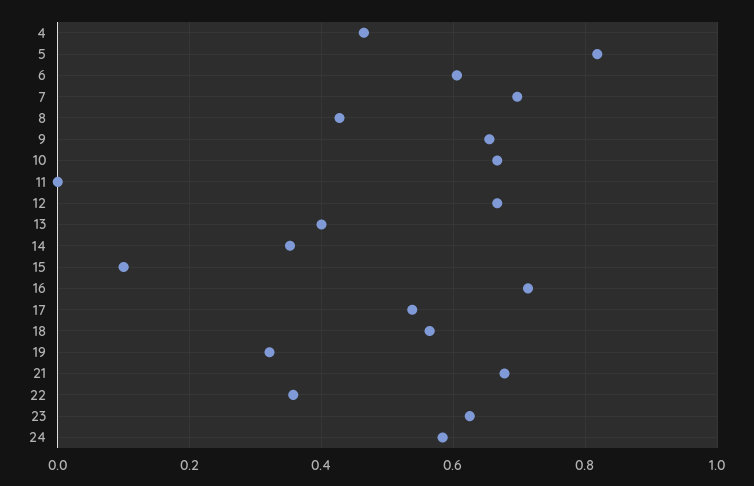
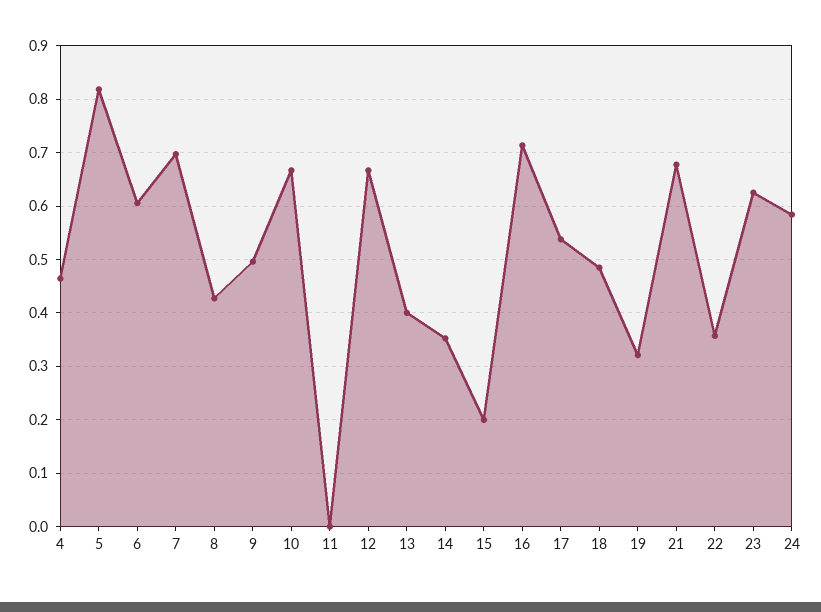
  {
    "4": 0.46,
    "5": 0.82,
    "6": 0.6,
    "7": 0.7,
    "8": 0.42,
-   "9": 0.66,
+   "9": 0.5,
    "10": 0.66,
    "11": 0,
    "12": 0.66,
    "13": 0.4,
    "14": 0.36,
-   "15": 0.1,
+   "15": 0.2,
    "16": 0.72,
    "17": 0.54,
-   "18": 0.56,
+   "18": 0.48,
    "19": 0.32,
    "21": 0.68,
    "22": 0.36,
    "23": 0.62,
    "24": 0.58
  }

